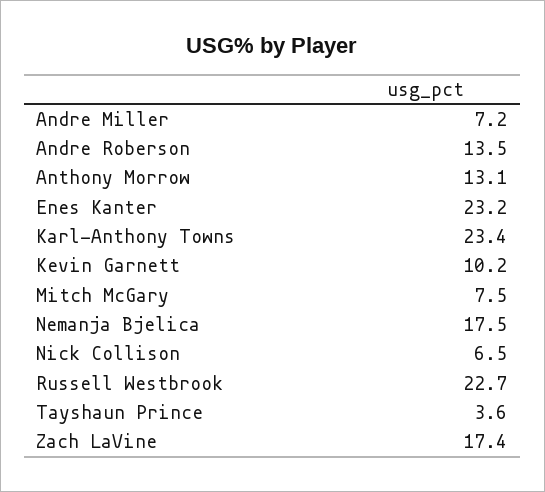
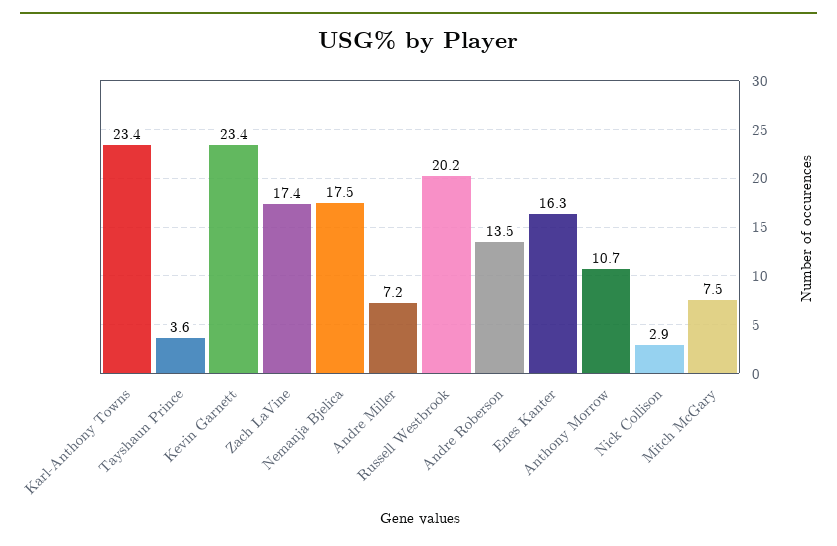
  {
    "Andre Miller": 7.2,
    "Andre Roberson": 13.5,
-   "Anthony Morrow": 13.1,
+   "Anthony Morrow": 10.7,
-   "Enes Kanter": 23.2,
+   "Enes Kanter": 16.3,
    "Karl-Anthony Towns": 23.4,
-   "Kevin Garnett": 10.2,
+   "Kevin Garnett": 23.4,
    "Mitch McGary": 7.5,
    "Nemanja Bjelica": 17.5,
-   "Nick Collison": 6.5,
+   "Nick Collison": 2.9,
-   "Russell Westbrook": 22.7,
+   "Russell Westbrook": 20.2,
    "Tayshaun Prince": 3.6,
    "Zach LaVine": 17.4
  }

